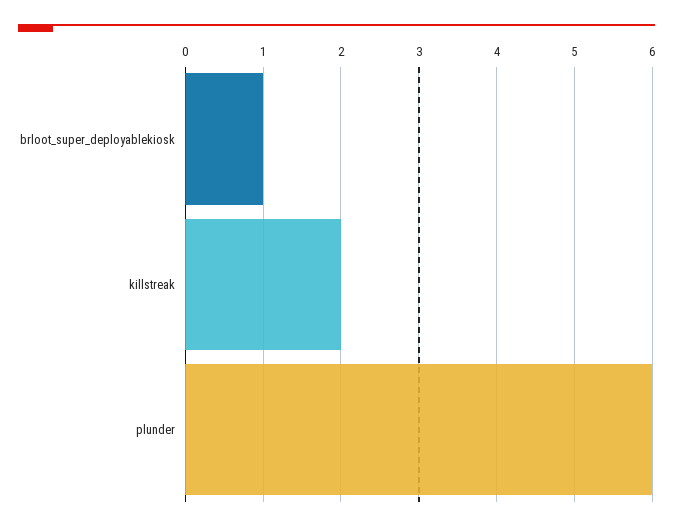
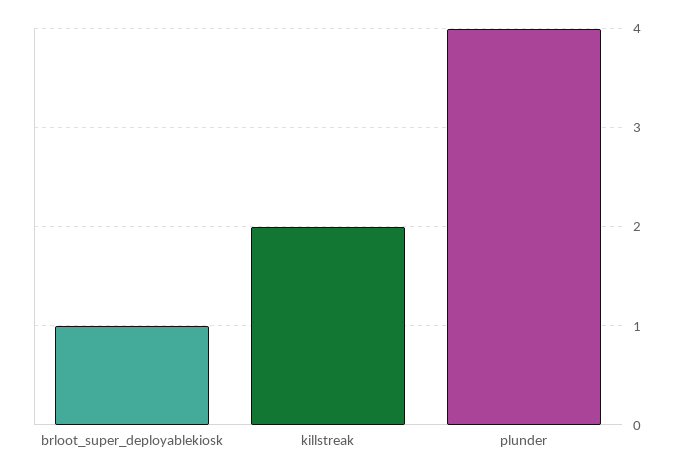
  {
    "brloot_super_deployablekiosk": 1,
    "killstreak": 2,
-   "plunder": 6
+   "plunder": 4
  }

